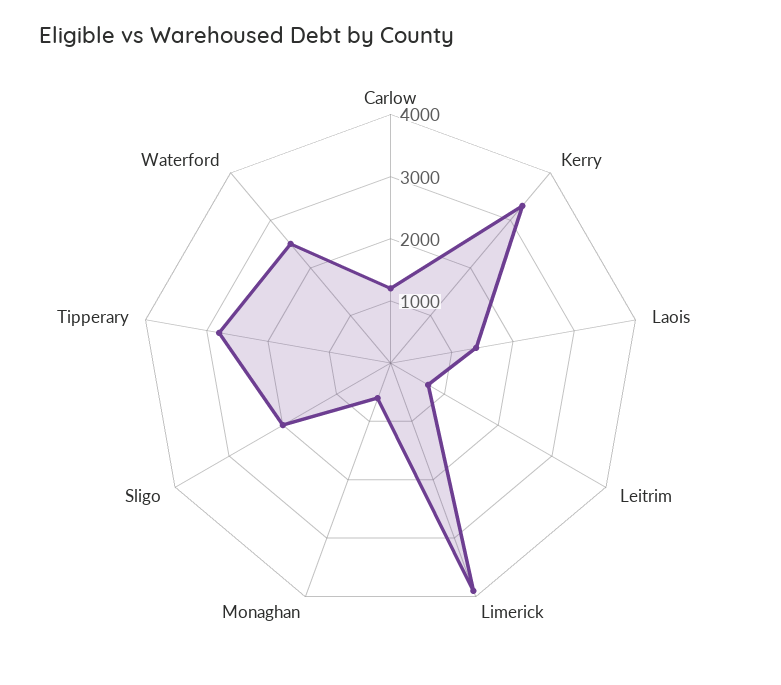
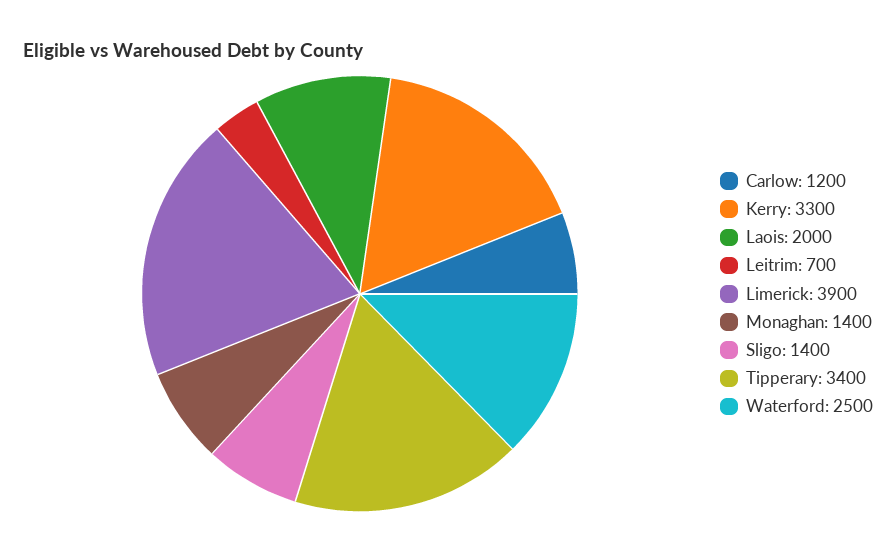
  {
    "Carlow": 1200,
    "Kerry": 3300,
-   "Laois": 1400,
+   "Laois": 2000,
    "Leitrim": 700,
    "Limerick": 3900,
-   "Monaghan": 600,
+   "Monaghan": 1400,
-   "Sligo": 2000,
+   "Sligo": 1400,
-   "Tipperary": 2800,
+   "Tipperary": 3400,
    "Waterford": 2500
  }

